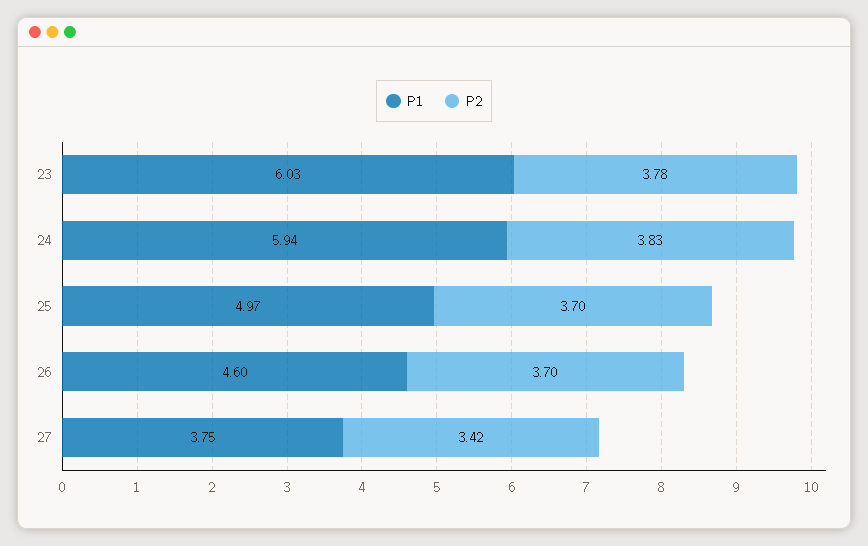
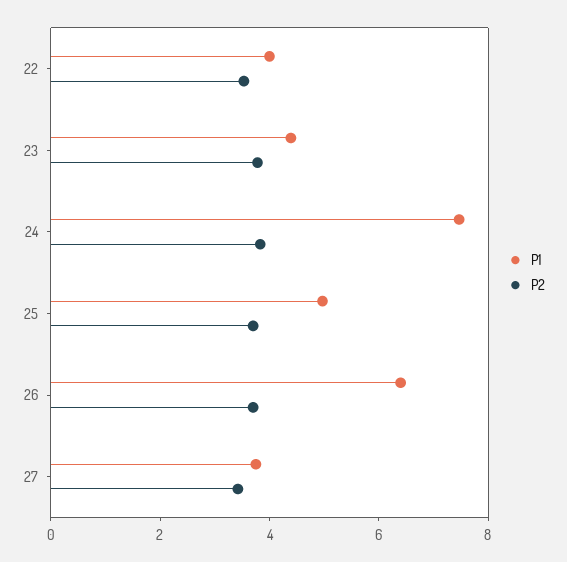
  {
    "P1": {
-     "23": 6.03,
+     "23": 4.5,
-     "24": 5.94,
+     "24": 7.5,
      "25": 4.97,
-     "26": 4.6,
+     "26": 6.5,
-     "27": 3.75
+     "27": 3.75,
+     "22": 4
    },
    "P2": {
      "23": 3.78,
      "24": 3.83,
      "25": 3.7,
      "26": 3.7,
-     "27": 3.42
+     "27": 3.42,
+     "22": 3.5
    }
  }

